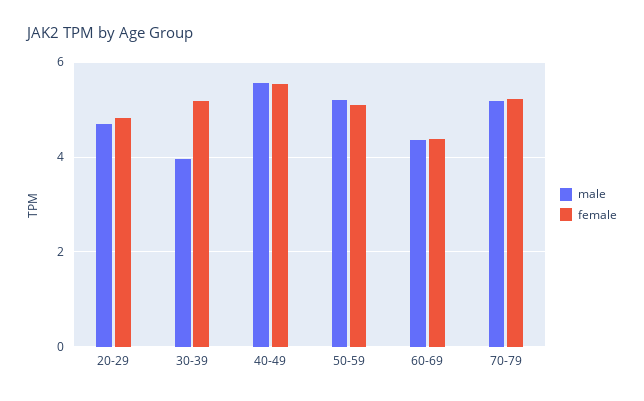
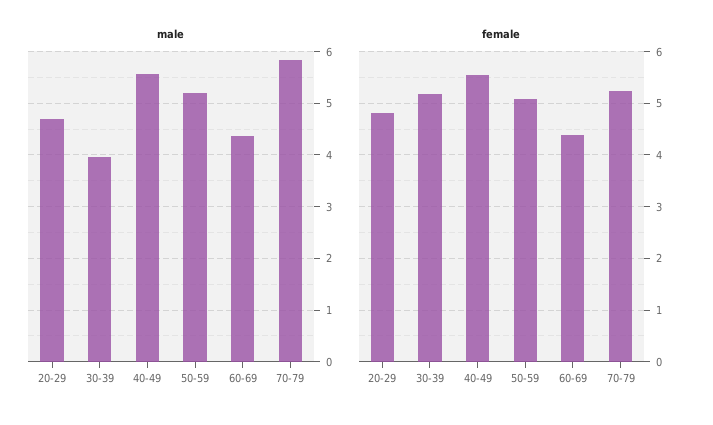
  {
    "male": {
      "20-29": 4.8,
      "30-39": 4,
      "40-49": 5.6,
      "50-59": 5.2,
      "60-69": 4.4,
-     "70-79": 5.2
+     "70-79": 5.8
    },
    "female": {
      "20-29": 4.8,
      "30-39": 5.2,
      "40-49": 5.6,
      "50-59": 5,
      "60-69": 4.4,
      "70-79": 5.2
    }
  }

